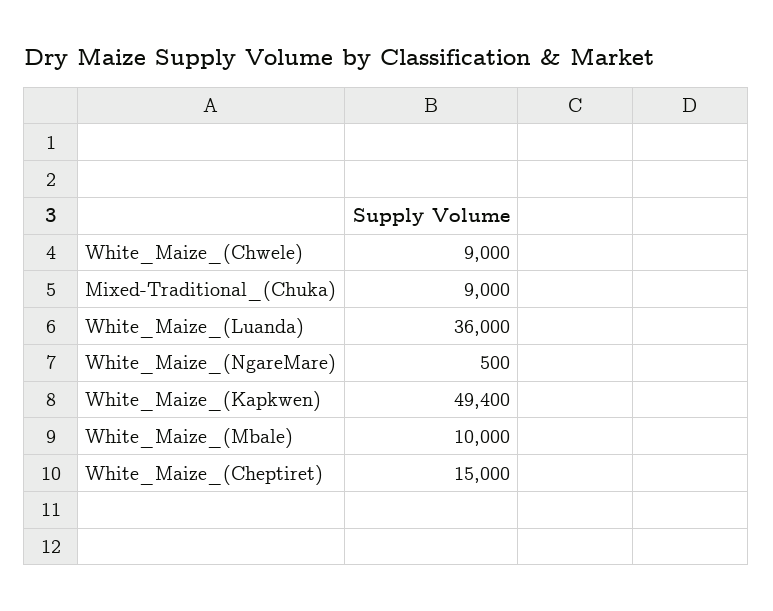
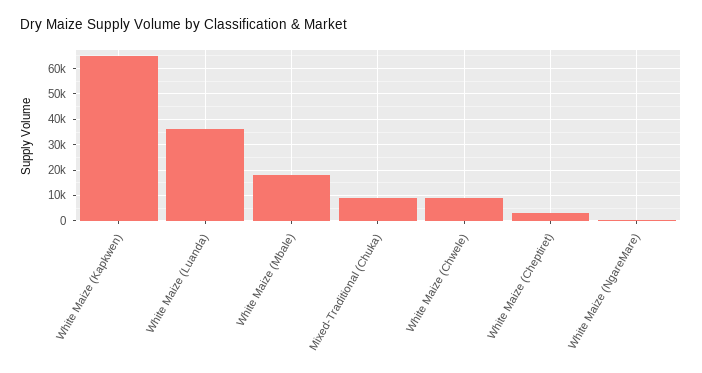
  {
    "White_Maize_(Chwele)": 9000,
    "Mixed-Traditional_(Chuka)": 9000,
    "White_Maize_(Luanda)": 36000,
    "White_Maize_(NgareMare)": 500,
-   "White_Maize_(Kapkwen)": 49400,
+   "White_Maize_(Kapkwen)": 65000,
-   "White_Maize_(Mbale)": 10000,
+   "White_Maize_(Mbale)": 17500,
-   "White_Maize_(Cheptiret)": 15000
+   "White_Maize_(Cheptiret)": 2500
  }

